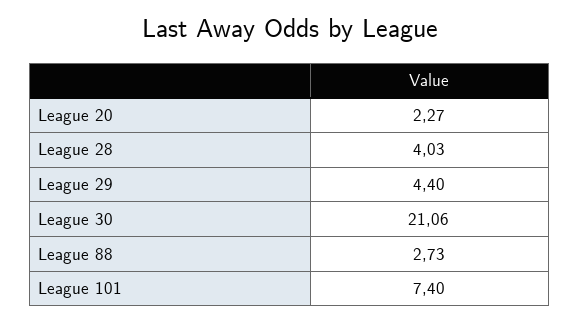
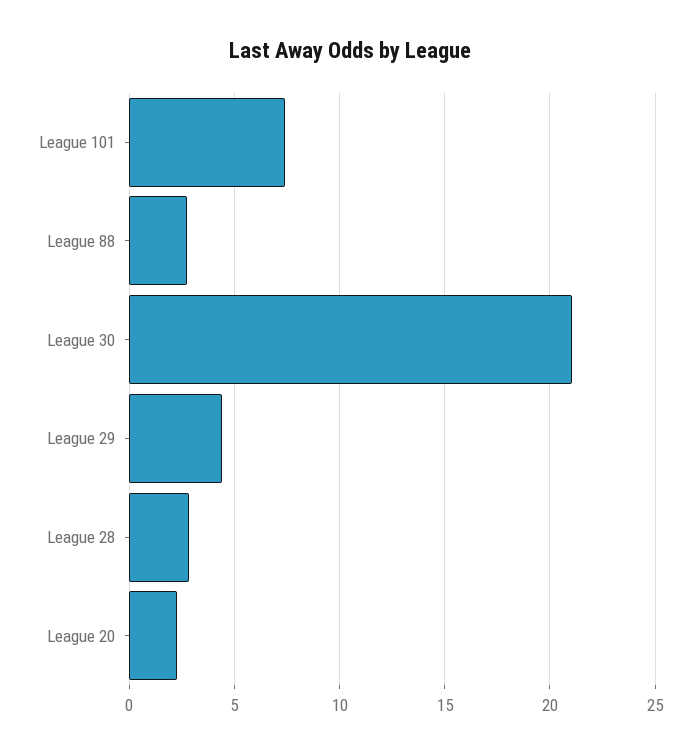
  {
    "League 20": 2.27,
-   "League 28": 4.03,
+   "League 28": 3,
    "League 29": 4.4,
    "League 30": 21.06,
    "League 88": 2.73,
    "League 101": 7.4
  }

